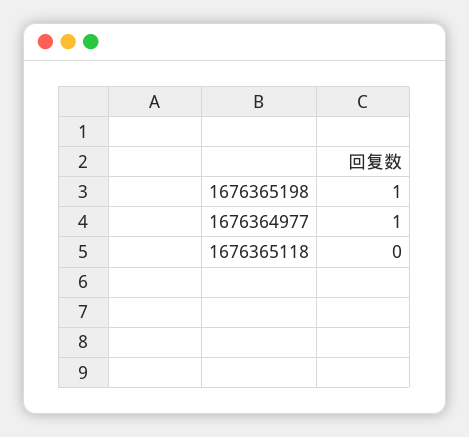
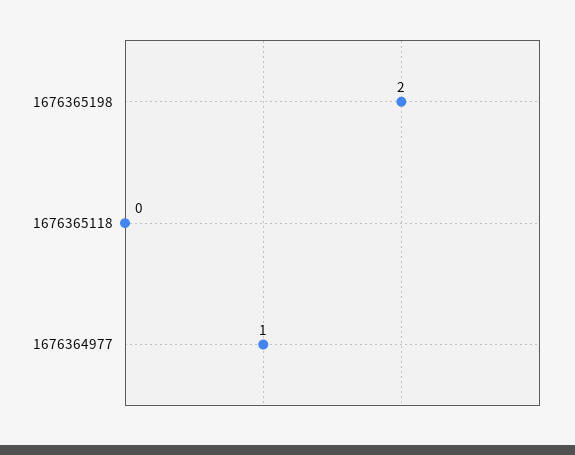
  {
-   "1676365198": 1,
+   "1676365198": 2,
    "1676364977": 1,
    "1676365118": 0
  }

